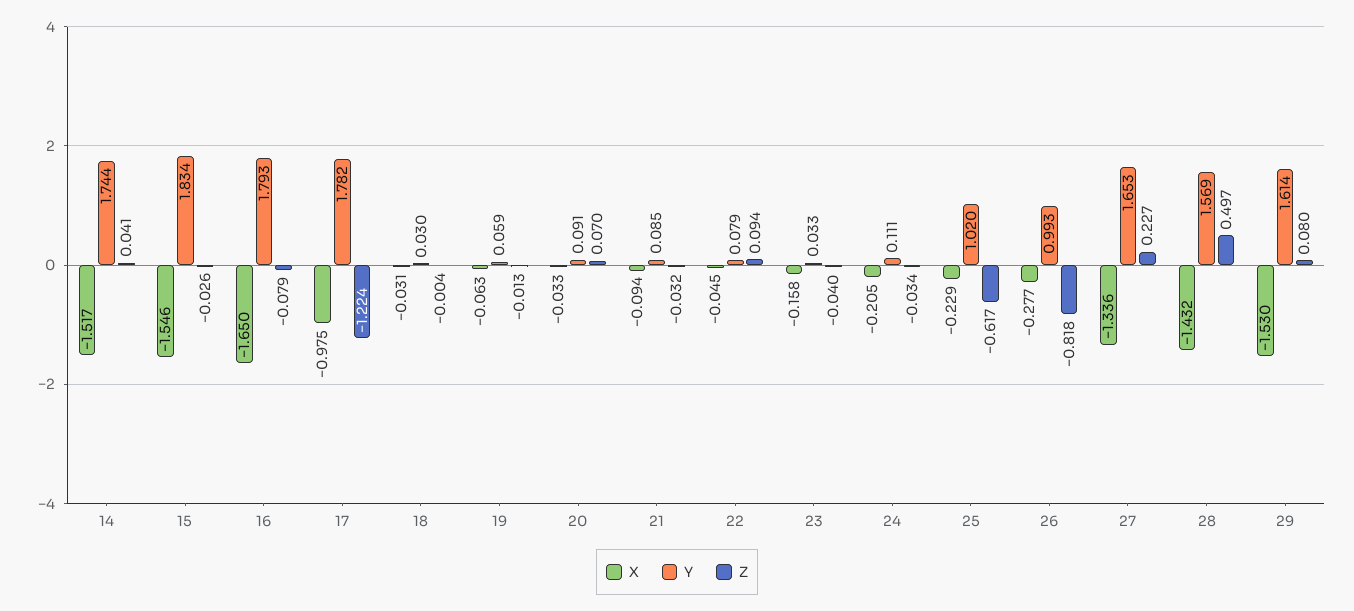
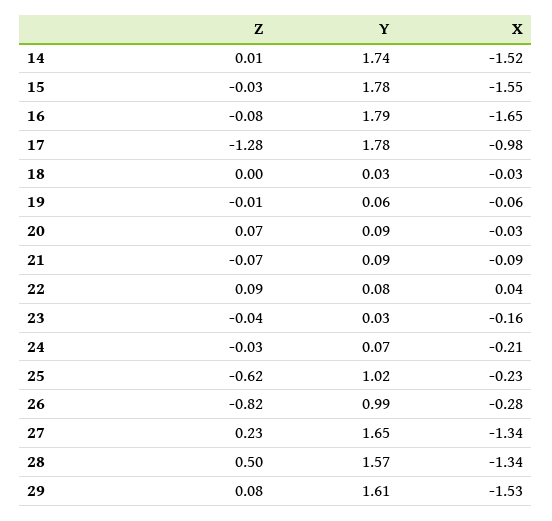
  {
    "X": {
      "14": -1.517,
      "15": -1.546,
      "16": -1.65,
      "17": -0.975,
      "18": -0.031,
      "19": -0.063,
      "20": -0.033,
      "21": -0.094,
-     "22": -0.045,
+     "22": 0.04,
      "23": -0.158,
      "24": -0.205,
      "25": -0.229,
      "26": -0.277,
      "27": -1.336,
-     "28": -1.432,
+     "28": -1.34,
      "29": -1.53
    },
    "Y": {
      "14": 1.744,
-     "15": 1.834,
+     "15": 1.78,
      "16": 1.793,
      "17": 1.782,
      "18": 0.03,
      "19": 0.059,
      "20": 0.091,
      "21": 0.085,
      "22": 0.079,
      "23": 0.033,
-     "24": 0.111,
+     "24": 0.07,
      "25": 1.02,
      "26": 0.993,
      "27": 1.653,
      "28": 1.569,
      "29": 1.614
    },
    "Z": {
-     "14": 0.041,
+     "14": 0.01,
      "15": -0.026,
      "16": -0.079,
-     "17": -1.224,
+     "17": -1.28,
      "18": -0.004,
      "19": -0.013,
      "20": 0.07,
-     "21": -0.032,
+     "21": -0.07,
      "22": 0.094,
      "23": -0.04,
      "24": -0.034,
      "25": -0.617,
      "26": -0.818,
      "27": 0.227,
      "28": 0.497,
      "29": 0.08
    }
  }

